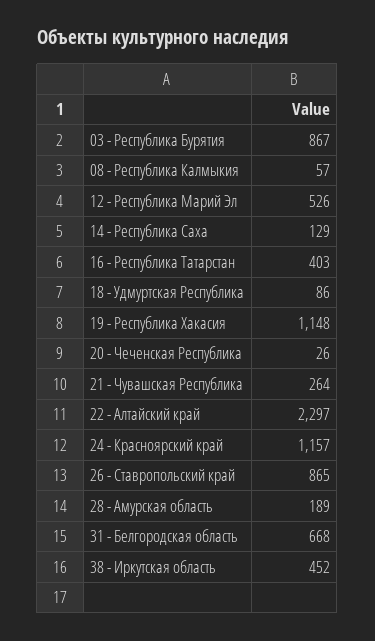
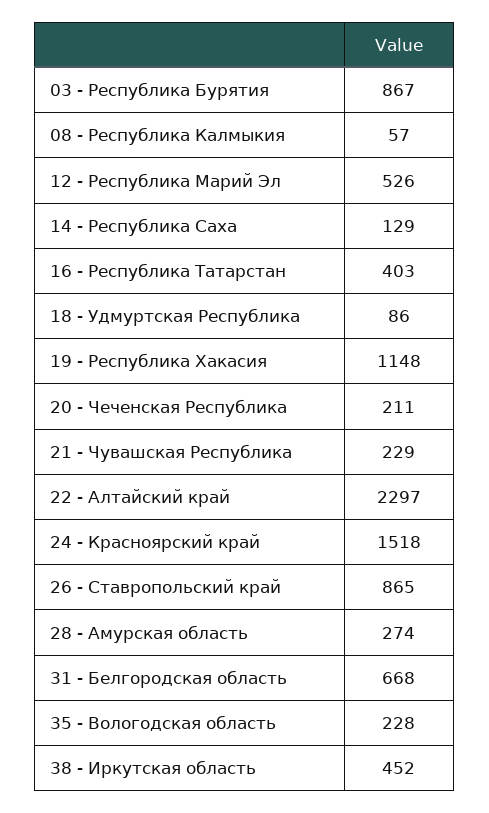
  {
    "03 - Республика Бурятия": 867,
    "08 - Республика Калмыкия": 57,
    "12 - Республика Марий Эл": 526,
    "14 - Республика Саха": 129,
    "16 - Республика Татарстан": 403,
    "18 - Удмуртская Республика": 86,
    "19 - Республика Хакасия": 1148,
-   "20 - Чеченская Республика": 26,
+   "20 - Чеченская Республика": 211,
-   "21 - Чувашская Республика": 264,
+   "21 - Чувашская Республика": 229,
    "22 - Алтайский край": 2297,
-   "24 - Красноярский край": 1157,
+   "24 - Красноярский край": 1518,
    "26 - Ставропольский край": 865,
-   "28 - Амурская область": 189,
+   "28 - Амурская область": 274,
    "31 - Белгородская область": 668,
-   "38 - Иркутская область": 452
+   "38 - Иркутская область": 452,
+   "35 - Вологодская область": 228
  }

